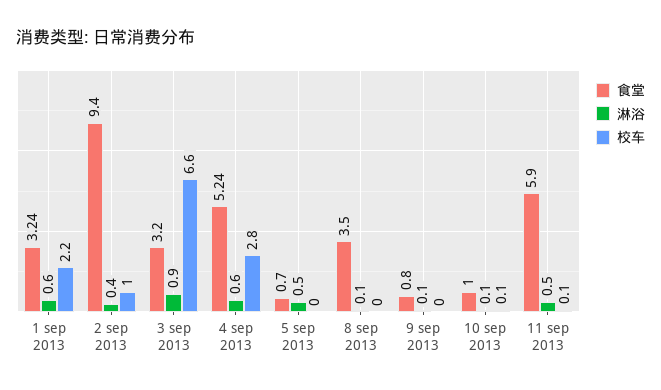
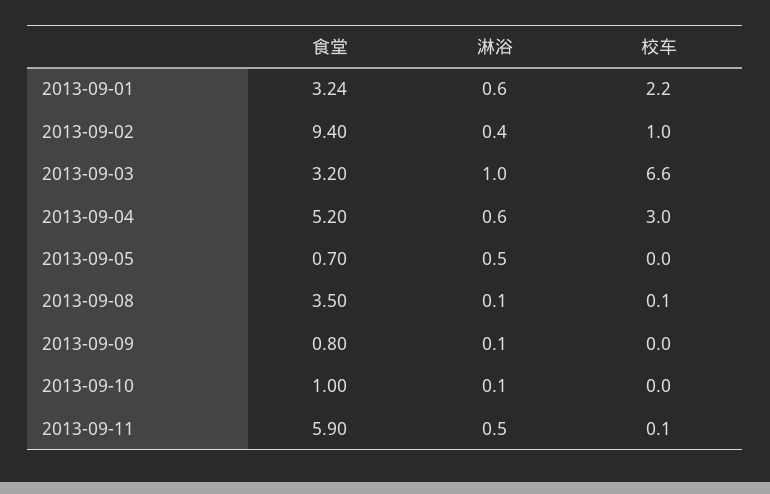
  {
    "食堂": {
      "1 sep 2013": 3.24,
      "2 sep 2013": 9.4,
      "3 sep 2013": 3.2,
-     "4 sep 2013": 5.24,
+     "4 sep 2013": 5.2,
      "5 sep 2013": 0.7,
      "8 sep 2013": 3.5,
      "9 sep 2013": 0.8,
      "10 sep 2013": 1,
      "11 sep 2013": 5.9
    },
    "淋浴": {
      "1 sep 2013": 0.6,
      "2 sep 2013": 0.4,
-     "3 sep 2013": 0.9,
+     "3 sep 2013": 1,
      "4 sep 2013": 0.6,
      "5 sep 2013": 0.5,
      "8 sep 2013": 0.1,
      "9 sep 2013": 0.1,
      "10 sep 2013": 0.1,
      "11 sep 2013": 0.5
    },
    "校车": {
      "1 sep 2013": 2.2,
      "2 sep 2013": 1,
      "3 sep 2013": 6.6,
-     "4 sep 2013": 2.8,
+     "4 sep 2013": 3,
      "5 sep 2013": 0,
-     "8 sep 2013": 0,
+     "8 sep 2013": 0.1,
      "9 sep 2013": 0,
-     "10 sep 2013": 0.1,
+     "10 sep 2013": 0,
      "11 sep 2013": 0.1
    }
  }

